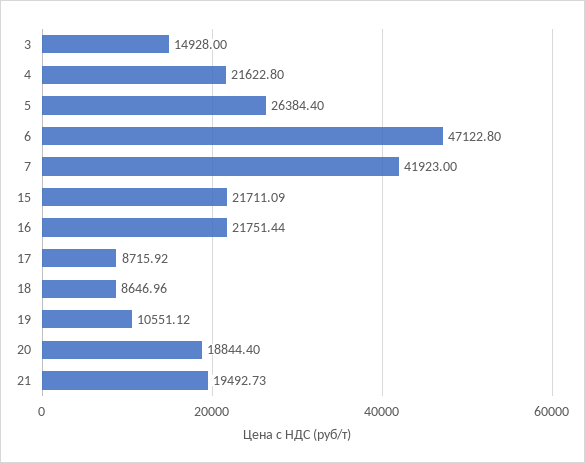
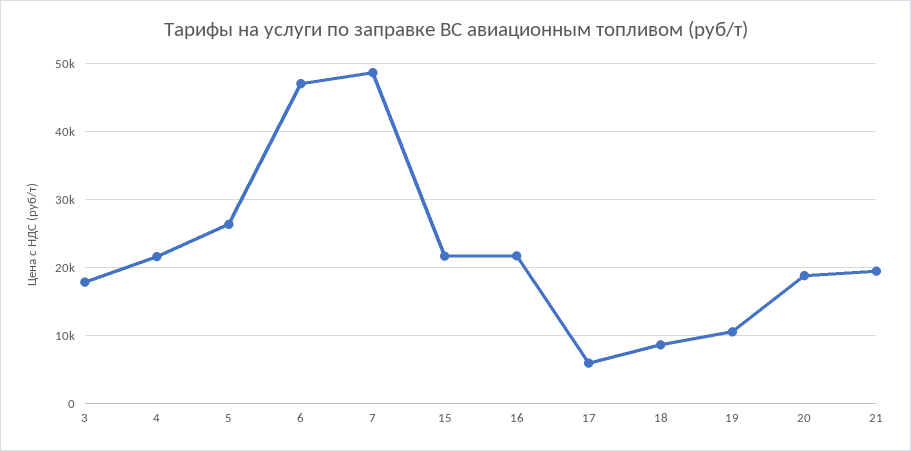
  {
-   "3": 14928,
+   "3": 18000,
    "4": 21622.8,
    "5": 26384.4,
    "6": 47122.8,
-   "7": 41923,
+   "7": 49000,
    "15": 21711.09,
    "16": 21751.44,
-   "17": 8715.92,
+   "17": 6000,
    "18": 8646.96,
    "19": 10551.12,
    "20": 18844.4,
    "21": 19492.73
  }

